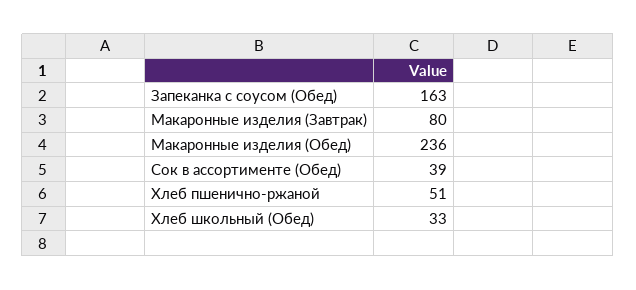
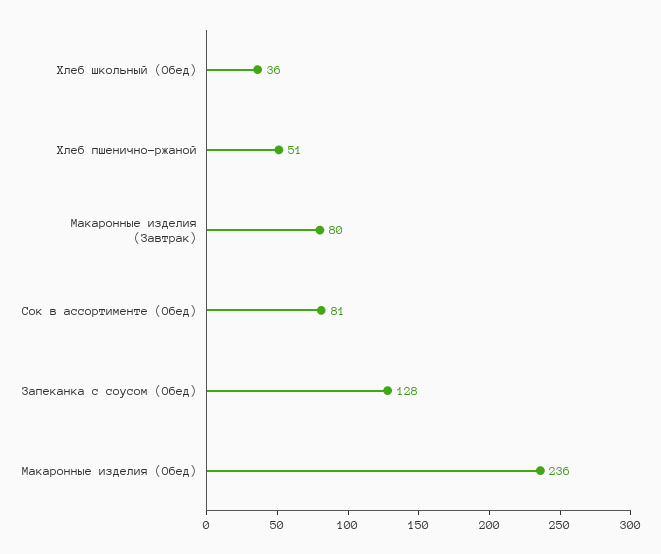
  {
-   "Запеканка с соусом (Обед)": 163,
+   "Запеканка с соусом (Обед)": 128,
    "Макаронные изделия (Завтрак)": 80,
    "Макаронные изделия (Обед)": 236,
-   "Сок в ассортименте (Обед)": 39,
+   "Сок в ассортименте (Обед)": 81,
    "Хлеб пшенично-ржаной": 51,
-   "Хлеб школьный (Обед)": 33
+   "Хлеб школьный (Обед)": 36
  }

